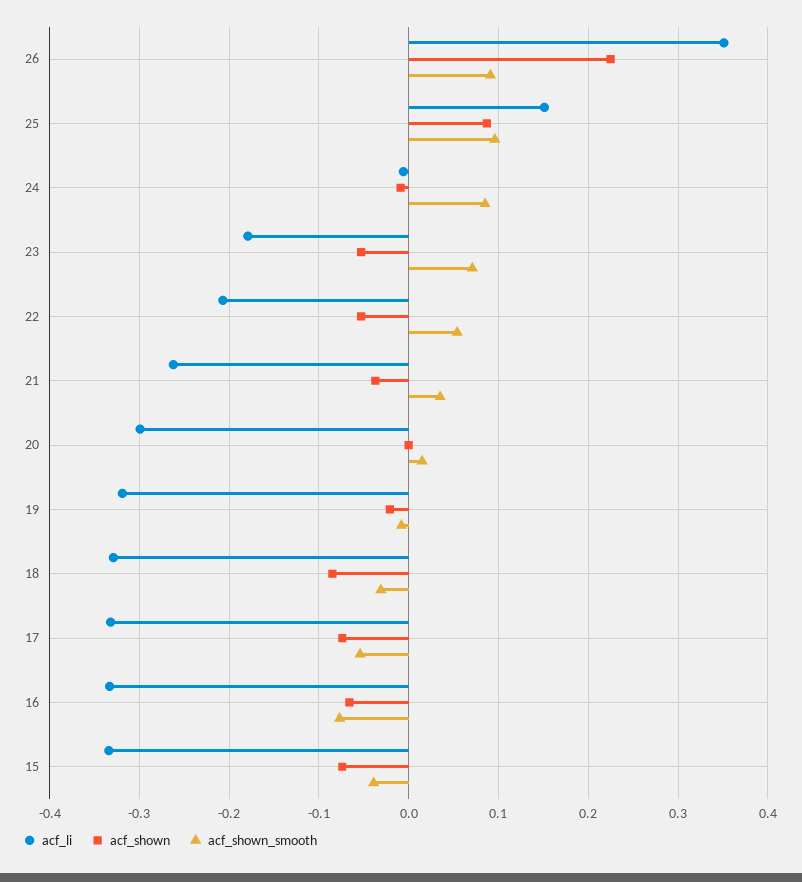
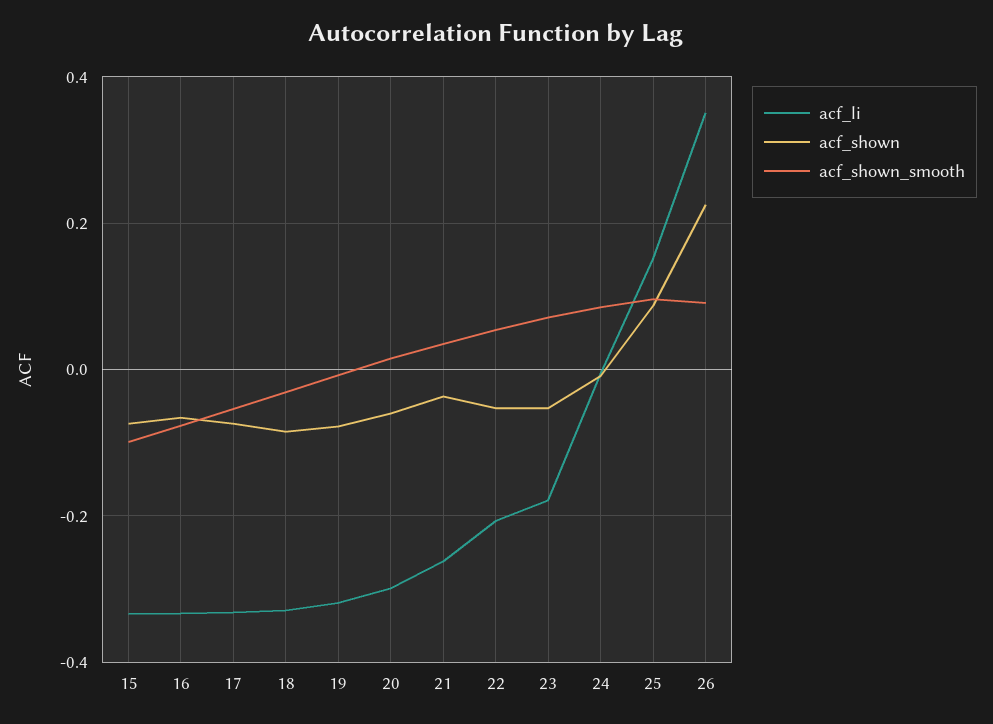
  {
    "acf_li": {
      "26": 0.35,
      "25": 0.15,
      "24": -0.01,
      "23": -0.18,
      "22": -0.21,
      "21": -0.26,
      "20": -0.3,
      "19": -0.32,
      "18": -0.33,
      "17": -0.33,
      "16": -0.33,
      "15": -0.33
    },
    "acf_shown": {
      "26": 0.23,
      "25": 0.09,
      "24": -0.01,
      "23": -0.05,
      "22": -0.05,
      "21": -0.04,
-     "20": 0,
+     "20": -0.06,
-     "19": -0.02,
+     "19": -0.08,
      "18": -0.09,
      "17": -0.07,
      "16": -0.07,
      "15": -0.07
    },
    "acf_shown_smooth": {
      "26": 0.09,
      "25": 0.1,
      "24": 0.09,
      "23": 0.07,
      "22": 0.05,
      "21": 0.04,
      "20": 0.02,
      "19": -0.01,
      "18": -0.03,
      "17": -0.05,
      "16": -0.08,
-     "15": -0.04
+     "15": -0.1
    }
  }

